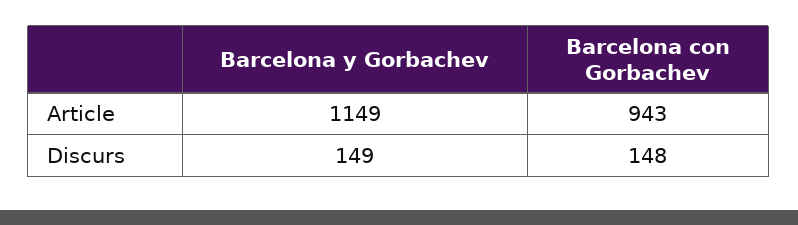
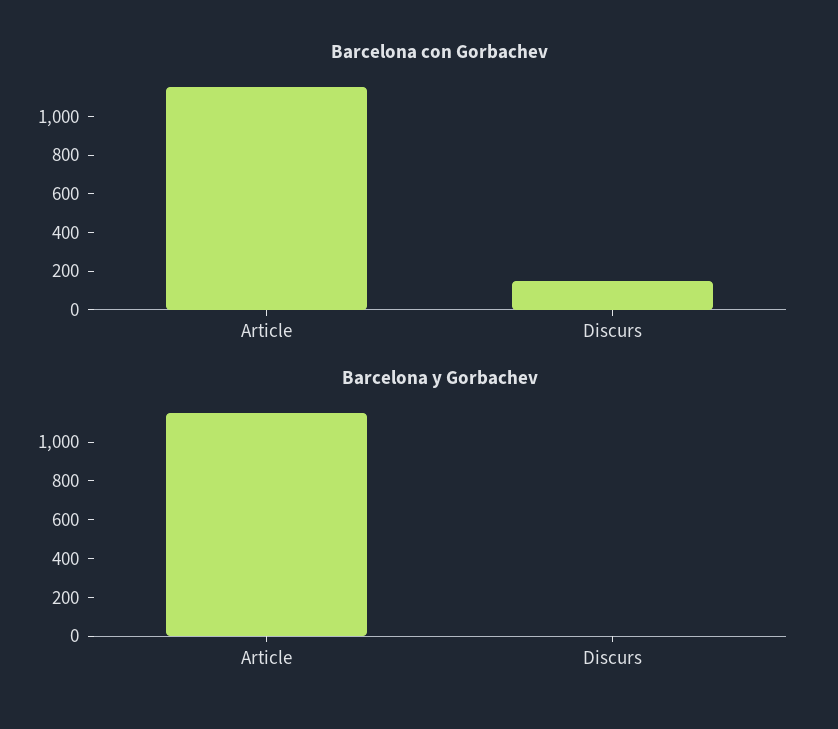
  {
    "Barcelona y Gorbachev": {
      "Article": 1149,
-     "Discurs": 149
+     "Discurs": 0
    },
    "Barcelona con Gorbachev": {
-     "Article": 943,
+     "Article": 1150,
      "Discurs": 148
    }
  }

